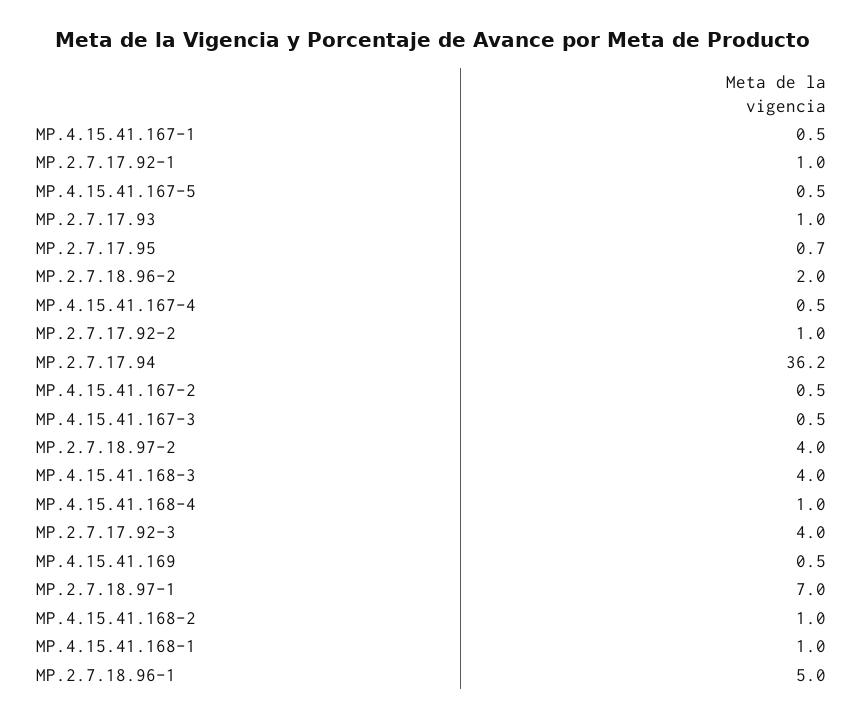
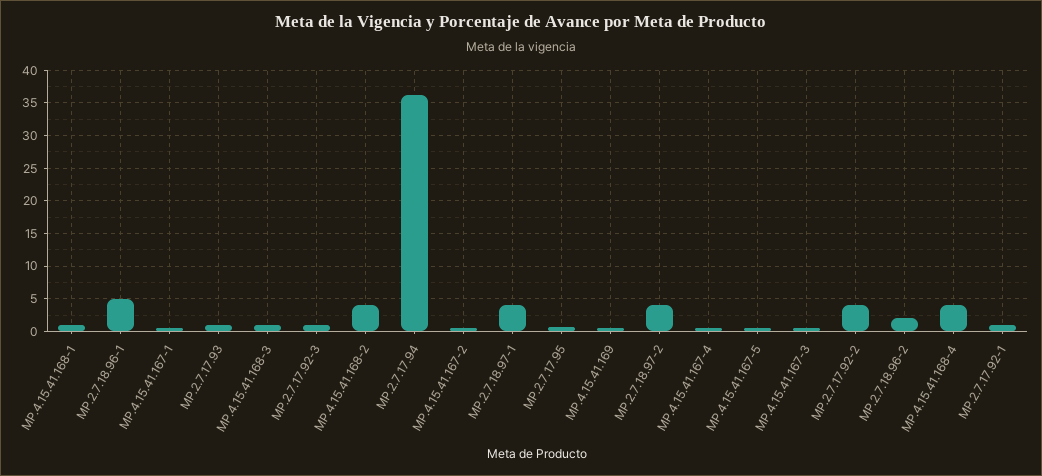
  {
    "MP.4.15.41.167-1": 0.5,
    "MP.2.7.17.92-1": 1,
    "MP.4.15.41.167-5": 0.5,
    "MP.2.7.17.93": 1,
    "MP.2.7.17.95": 0.7,
    "MP.2.7.18.96-2": 2,
    "MP.4.15.41.167-4": 0.5,
-   "MP.2.7.17.92-2": 1,
+   "MP.2.7.17.92-2": 4,
    "MP.2.7.17.94": 36.2,
    "MP.4.15.41.167-2": 0.5,
    "MP.4.15.41.167-3": 0.5,
    "MP.2.7.18.97-2": 4,
-   "MP.4.15.41.168-3": 4,
+   "MP.4.15.41.168-3": 1,
-   "MP.4.15.41.168-4": 1,
+   "MP.4.15.41.168-4": 4,
-   "MP.2.7.17.92-3": 4,
+   "MP.2.7.17.92-3": 1,
    "MP.4.15.41.169": 0.5,
-   "MP.2.7.18.97-1": 7,
+   "MP.2.7.18.97-1": 4,
-   "MP.4.15.41.168-2": 1,
+   "MP.4.15.41.168-2": 4,
    "MP.4.15.41.168-1": 1,
    "MP.2.7.18.96-1": 5
  }

